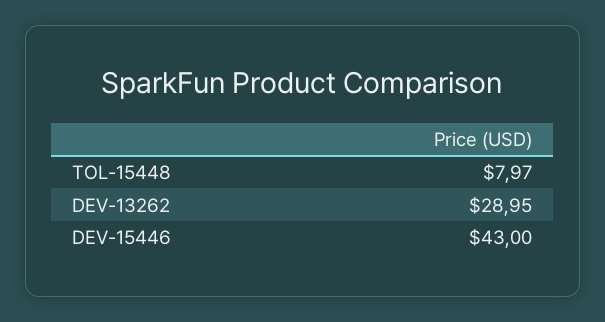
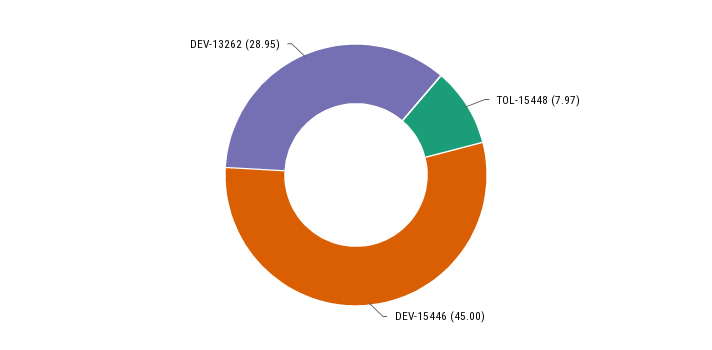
  {
    "TOL-15448": 7.97,
    "DEV-13262": 28.95,
-   "DEV-15446": 43
+   "DEV-15446": 45
  }

